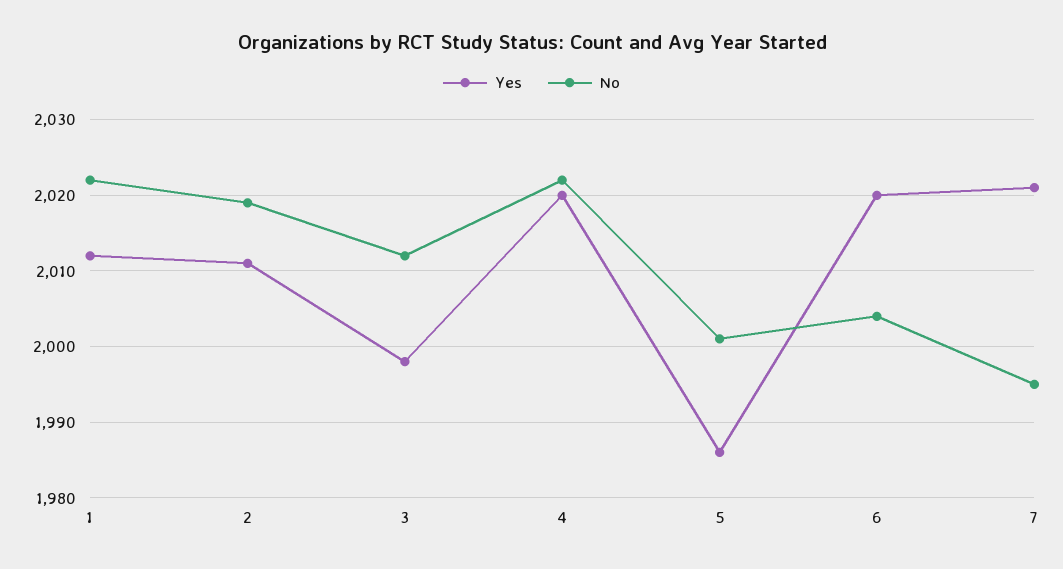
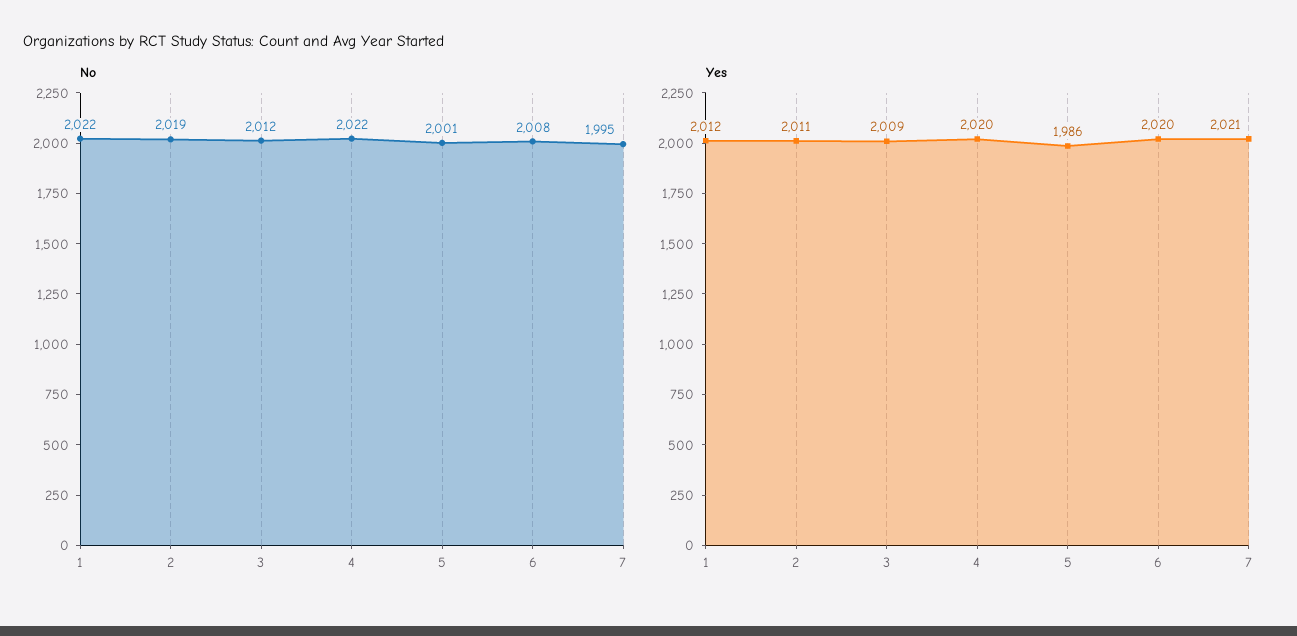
  {
    "Yes": {
      "1": 2012,
      "2": 2011,
-     "3": 1998,
+     "3": 2009,
      "4": 2020,
      "5": 1986,
      "6": 2020,
      "7": 2021
    },
    "No": {
      "1": 2022,
      "2": 2019,
      "3": 2012,
      "4": 2022,
      "5": 2001,
-     "6": 2004,
+     "6": 2008,
      "7": 1995
    }
  }

